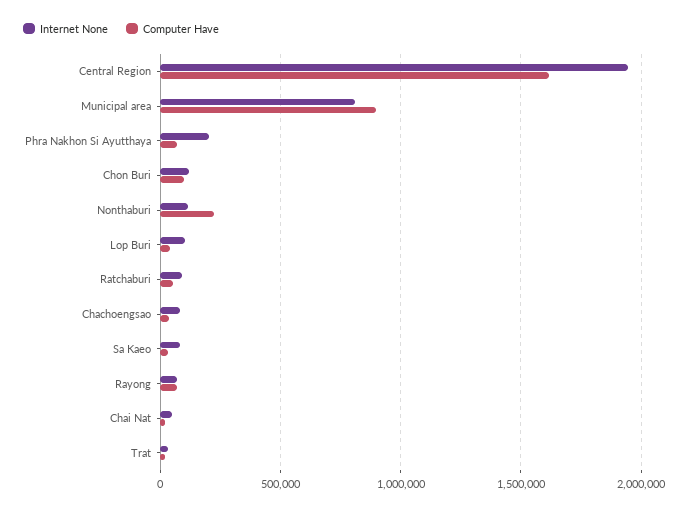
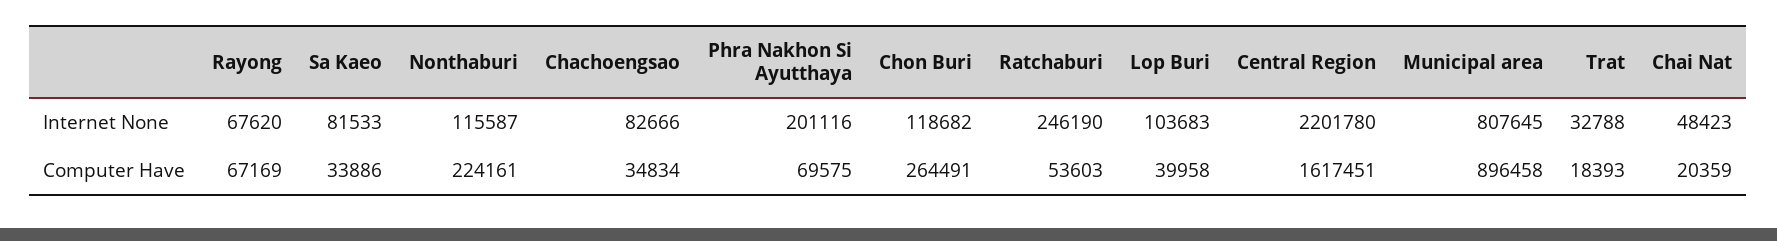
  {
    "Internet None": {
-     "Central Region": 1950000,
+     "Central Region": 2201780,
      "Municipal area": 807645,
      "Phra Nakhon Si Ayutthaya": 201116,
      "Chon Buri": 118682,
      "Nonthaburi": 115587,
      "Lop Buri": 103683,
-     "Ratchaburi": 100000,
+     "Ratchaburi": 246190,
      "Chachoengsao": 82666,
      "Sa Kaeo": 81533,
      "Rayong": 67620,
      "Chai Nat": 48423,
      "Trat": 32788
    },
    "Computer Have": {
      "Central Region": 1617451,
      "Municipal area": 896458,
      "Phra Nakhon Si Ayutthaya": 69575,
-     "Chon Buri": 100000,
+     "Chon Buri": 264491,
      "Nonthaburi": 224161,
      "Lop Buri": 39958,
      "Ratchaburi": 53603,
      "Chachoengsao": 34834,
      "Sa Kaeo": 33886,
      "Rayong": 67169,
      "Chai Nat": 20359,
      "Trat": 18393
    }
  }

